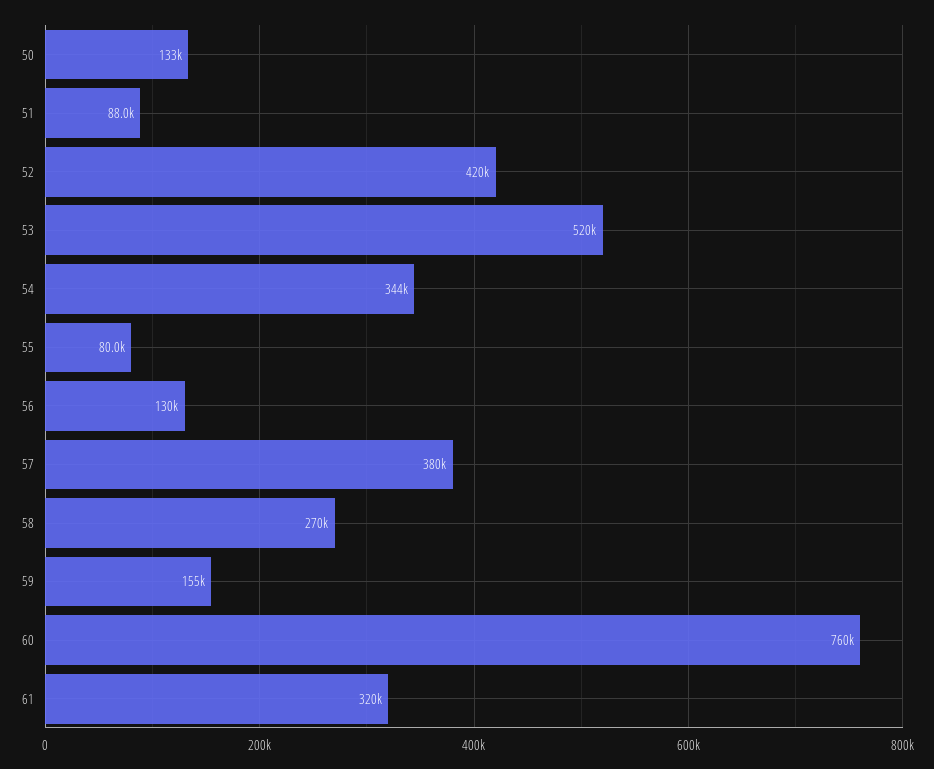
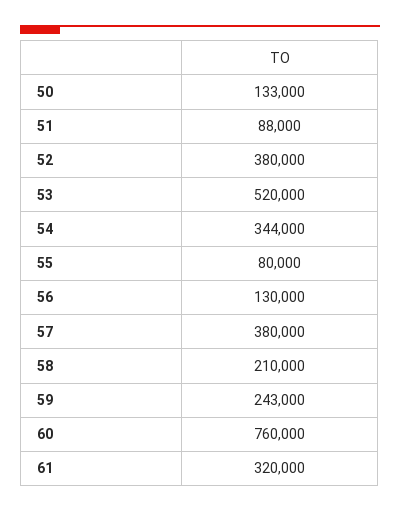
  {
    "50": 133000,
    "51": 88000,
-   "52": 420000,
+   "52": 380000,
    "53": 520000,
    "54": 344000,
    "55": 80000,
    "56": 130000,
    "57": 380000,
-   "58": 270000,
+   "58": 210000,
-   "59": 155000,
+   "59": 243000,
    "60": 760000,
    "61": 320000
  }

